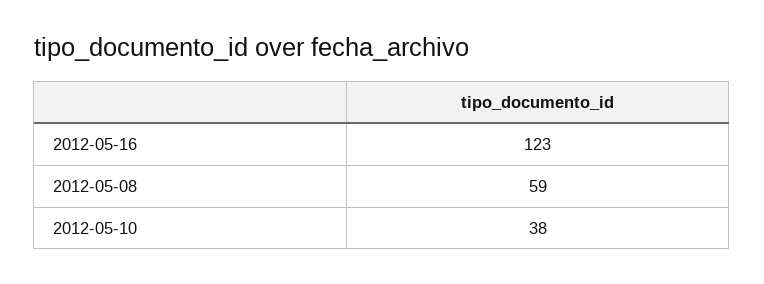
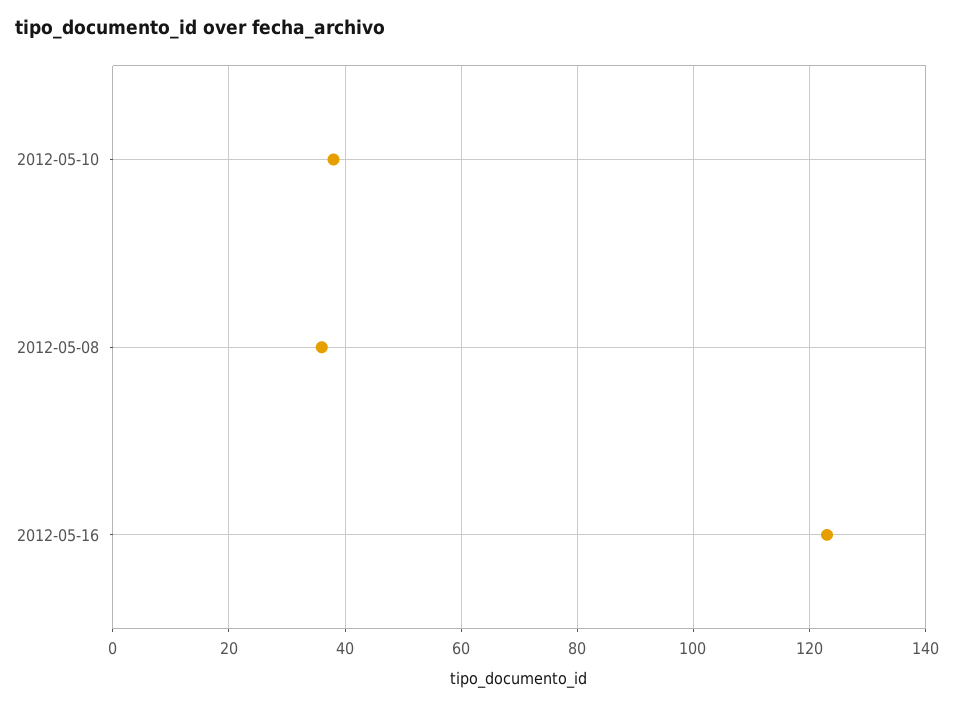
  {
    "2012-05-16": 123,
-   "2012-05-08": 59,
+   "2012-05-08": 35,
    "2012-05-10": 38
  }

